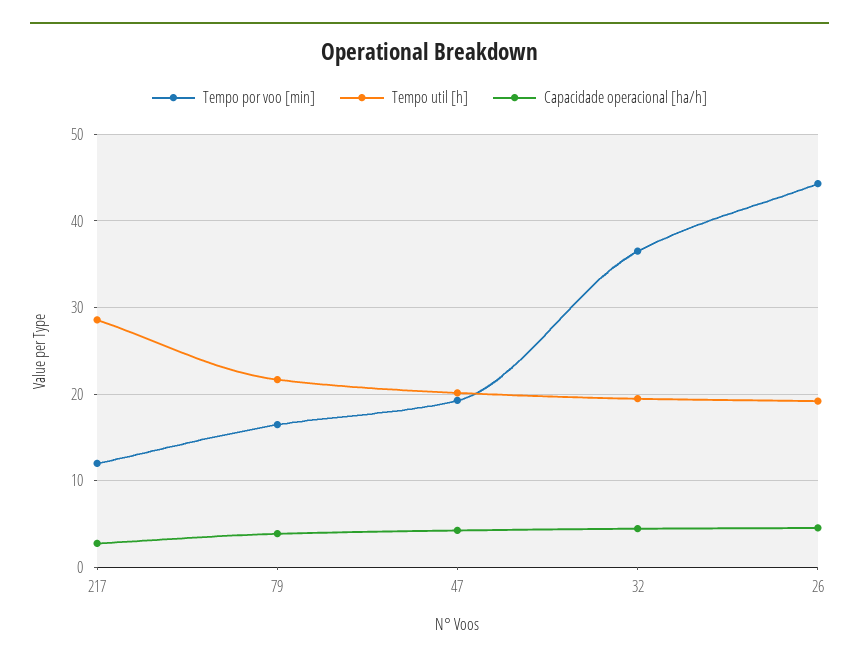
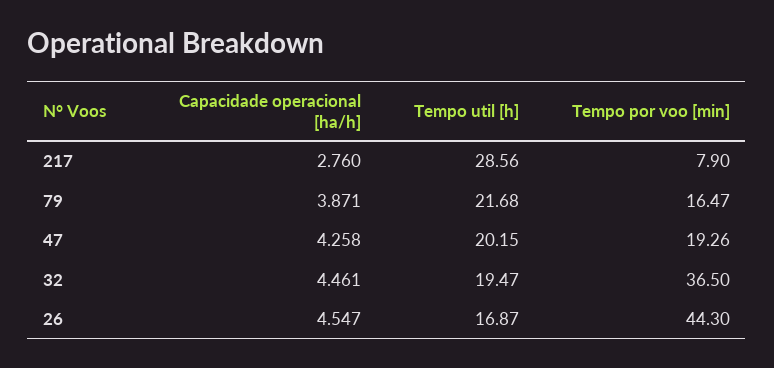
  {
    "Tempo por voo [min]": {
-     "217": 12,
+     "217": 7.9,
      "79": 16.47,
      "47": 19.26,
      "32": 36.5,
      "26": 44.3
    },
    "Tempo util [h]": {
      "217": 28.56,
      "79": 21.68,
      "47": 20.15,
      "32": 19.47,
-     "26": 19
+     "26": 16.87
    },
    "Capacidade operacional [ha/h]": {
      "217": 2.76,
      "79": 3.871,
      "47": 4.258,
      "32": 4.461,
      "26": 4.547
    }
  }

